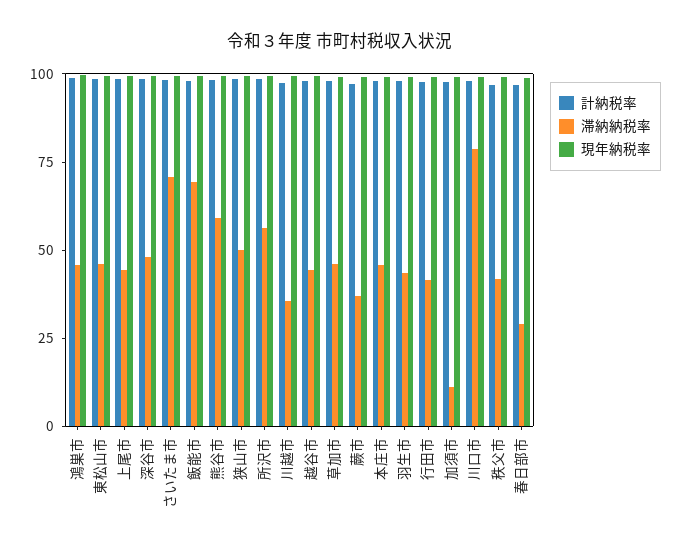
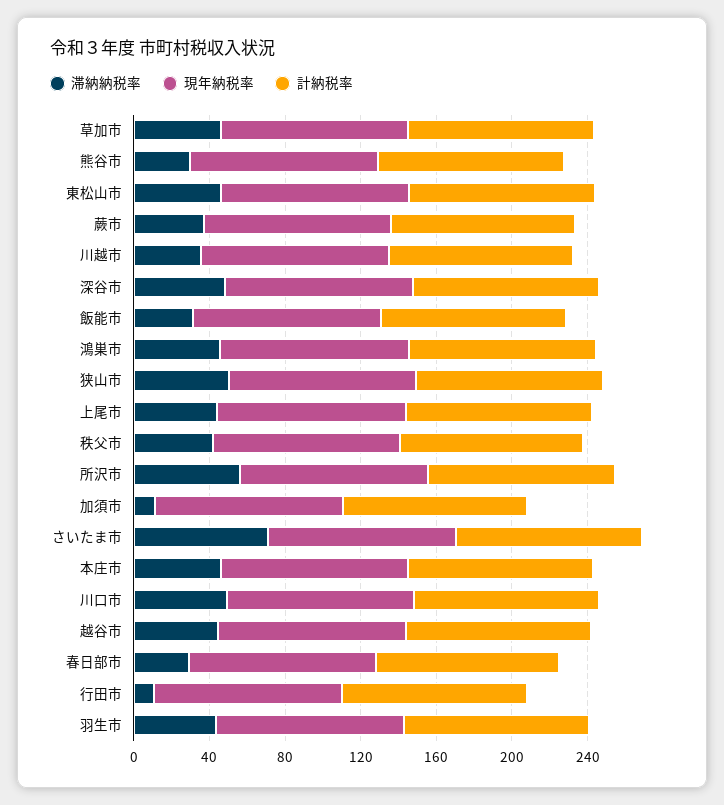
  {
    "計納税率": {
      "鴻巣市": 100,
      "東松山市": 100,
      "上尾市": 100,
      "深谷市": 100,
      "さいたま市": 100,
      "飯能市": 100,
      "熊谷市": 100,
      "狭山市": 100,
      "所沢市": 100,
      "川越市": 100,
      "越谷市": 100,
      "草加市": 100,
      "蕨市": 95,
      "本庄市": 100,
      "羽生市": 100,
      "行田市": 100,
      "加須市": 100,
      "川口市": 100,
      "秩父市": 95,
      "春日部市": 95
    },
    "滞納納税率": {
      "鴻巣市": 45,
      "東松山市": 45,
      "上尾市": 45,
      "深谷市": 50,
      "さいたま市": 70,
-     "飯能市": 70,
+     "飯能市": 30,
-     "熊谷市": 60,
+     "熊谷市": 30,
      "狭山市": 50,
      "所沢市": 55,
      "川越市": 35,
      "越谷市": 45,
      "草加市": 45,
      "蕨市": 35,
      "本庄市": 45,
      "羽生市": 45,
-     "行田市": 40,
+     "行田市": 10,
      "加須市": 10,
-     "川口市": 80,
+     "川口市": 50,
      "秩父市": 40,
      "春日部市": 30
    },
    "現年納税率": {
      "鴻巣市": 100,
      "東松山市": 100,
      "上尾市": 100,
      "深谷市": 100,
      "さいたま市": 100,
      "飯能市": 100,
      "熊谷市": 100,
      "狭山市": 100,
      "所沢市": 100,
      "川越市": 100,
      "越谷市": 100,
      "草加市": 100,
      "蕨市": 100,
      "本庄市": 100,
      "羽生市": 100,
      "行田市": 100,
      "加須市": 100,
      "川口市": 100,
      "秩父市": 100,
      "春日部市": 100
    }
  }

